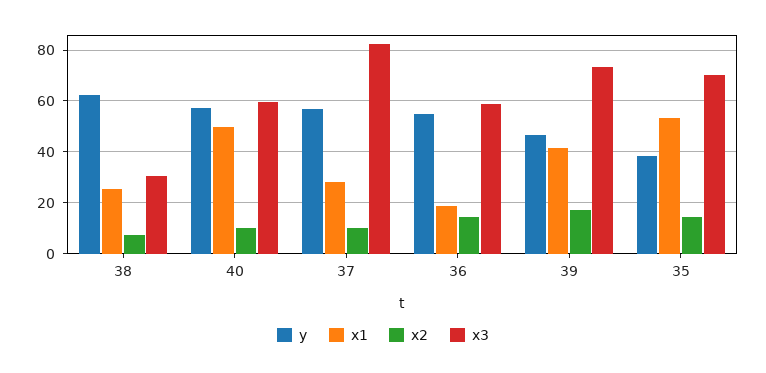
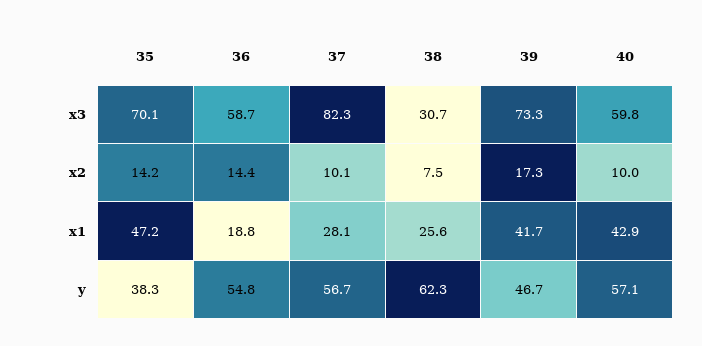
  {
    "y": {
      "38": 62.3,
      "40": 57.1,
      "37": 56.7,
      "36": 54.8,
      "39": 46.7,
      "35": 38.3
    },
    "x1": {
      "38": 25.6,
-     "40": 50,
+     "40": 42.9,
      "37": 28.1,
      "36": 18.8,
      "39": 41.7,
-     "35": 52.5
+     "35": 47.2
    },
    "x2": {
      "38": 7.5,
      "40": 10,
      "37": 10.1,
      "36": 14.4,
      "39": 17.3,
      "35": 14.2
    },
    "x3": {
      "38": 30.7,
      "40": 59.8,
      "37": 82.3,
      "36": 58.7,
      "39": 73.3,
      "35": 70.1
    }
  }

